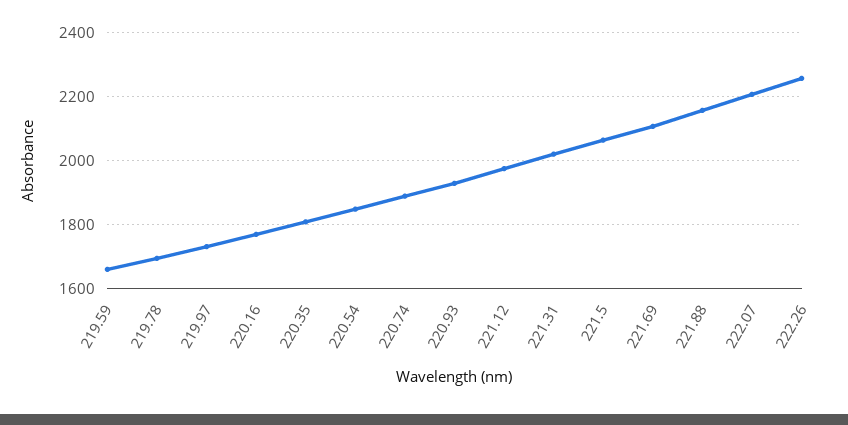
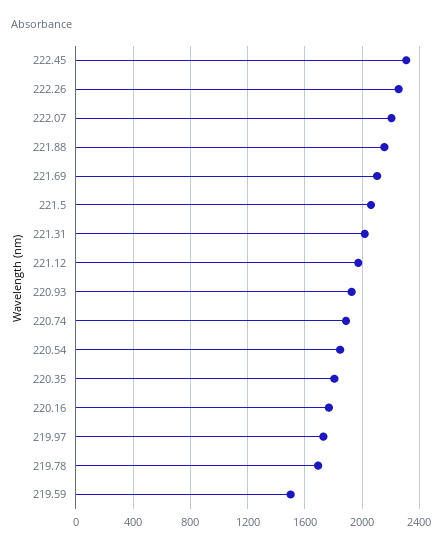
  {
-   "219.59": 1660,
+   "219.59": 1500,
    "219.78": 1700,
    "219.97": 1740,
    "220.16": 1760,
    "220.35": 1800,
    "220.54": 1840,
    "220.74": 1880,
    "220.93": 1920,
    "221.12": 1980,
    "221.31": 2020,
    "221.5": 2060,
    "221.69": 2100,
    "221.88": 2160,
    "222.07": 2200,
-   "222.26": 2260
+   "222.26": 2260,
+   "222.45": 2300
  }

